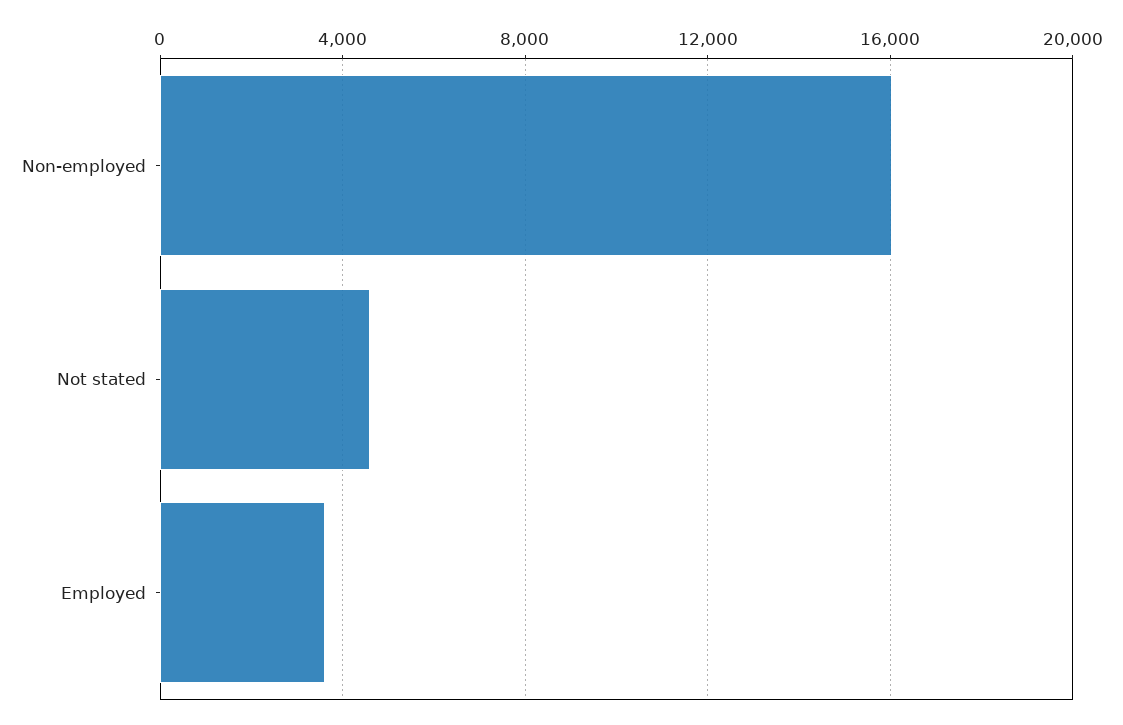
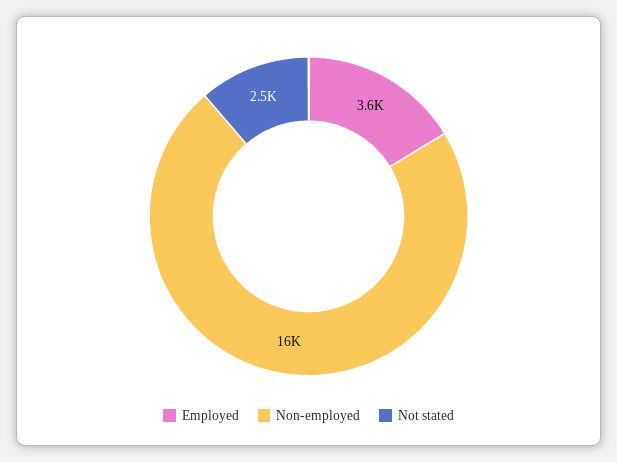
  {
    "Non-employed": 16000,
-   "Not stated": 4500,
+   "Not stated": 2500,
    "Employed": 3600
  }

